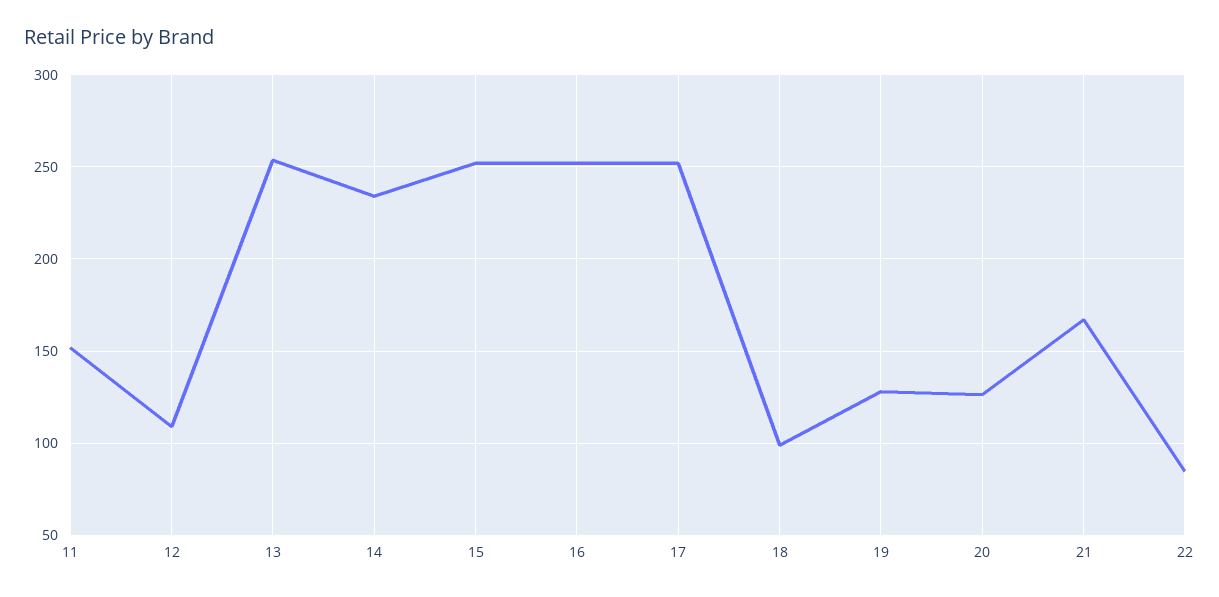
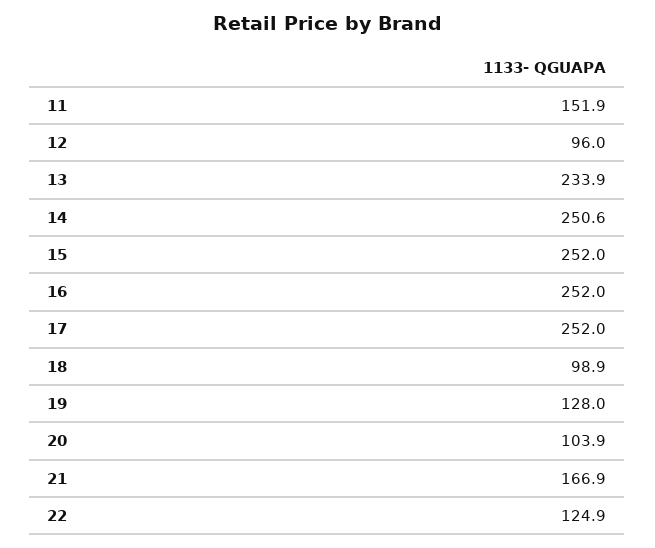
  {
    "11": 151.9,
-   "12": 110,
+   "12": 96,
-   "13": 255,
+   "13": 233.9,
-   "14": 235,
+   "14": 250.6,
    "15": 252,
    "16": 252,
    "17": 252,
    "18": 98.9,
    "19": 128,
-   "20": 125,
+   "20": 103.9,
    "21": 166.9,
-   "22": 85
+   "22": 124.9
  }

